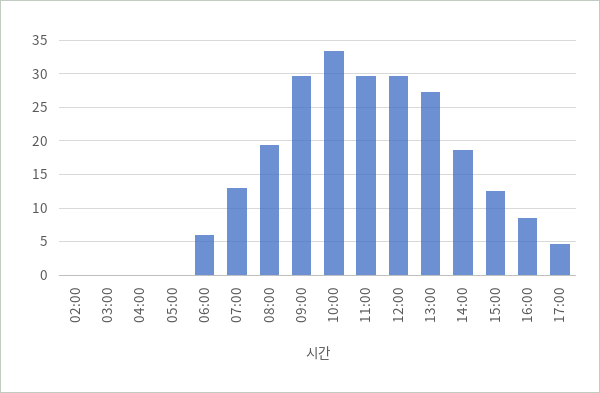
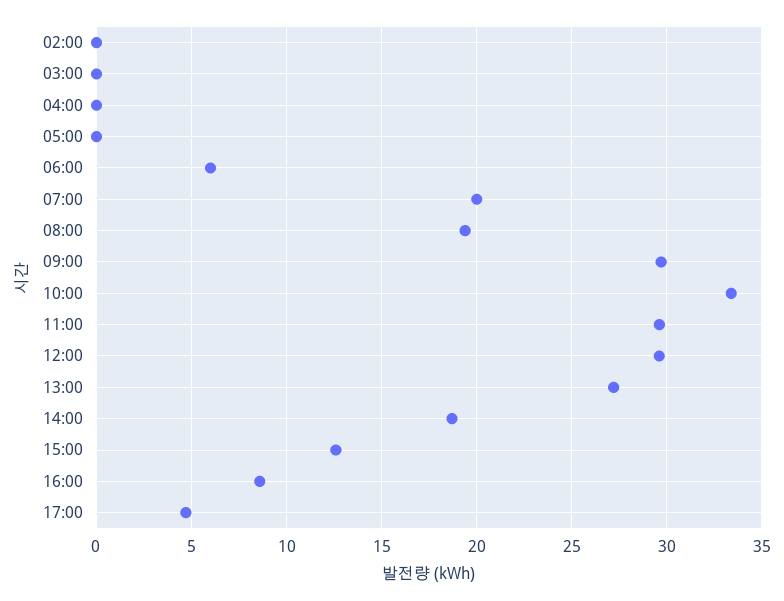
  {
    "02:00": 0,
    "03:00": 0,
    "04:00": 0,
    "05:00": 0,
    "06:00": 6,
-   "07:00": 13,
+   "07:00": 20,
    "08:00": 19.5,
    "09:00": 29.5,
    "10:00": 33.5,
    "11:00": 29.5,
    "12:00": 29.5,
    "13:00": 27,
    "14:00": 18.5,
    "15:00": 12.5,
    "16:00": 8.5,
    "17:00": 4.5
  }

